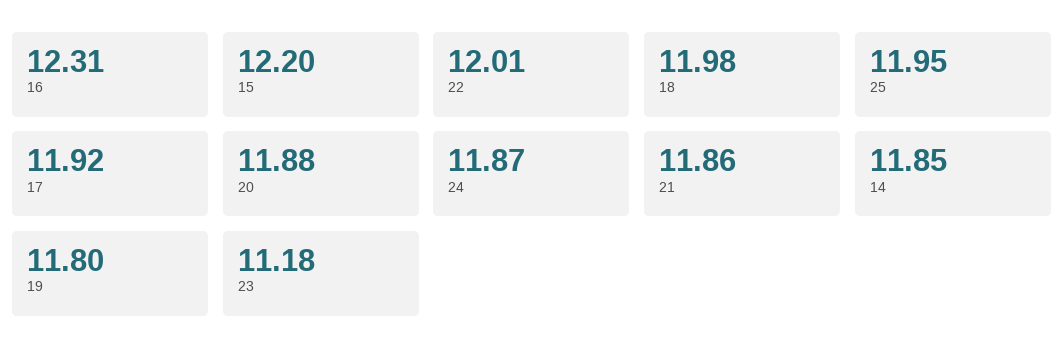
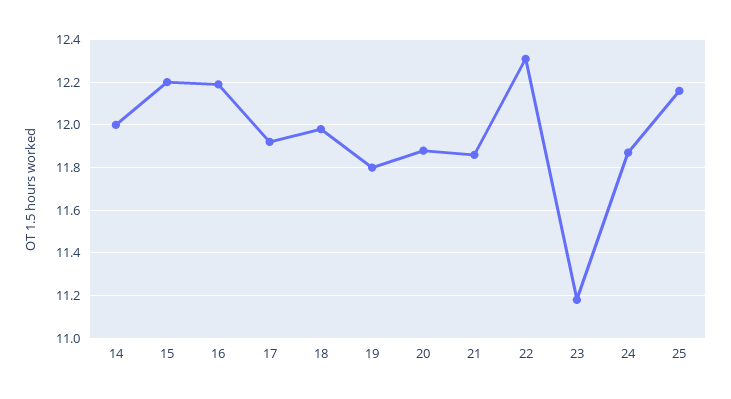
  {
-   "16": 12.31,
+   "16": 12.2,
    "15": 12.2,
-   "22": 12.01,
+   "22": 12.3,
    "18": 11.98,
-   "25": 11.95,
+   "25": 12.15,
    "17": 11.92,
    "20": 11.88,
    "24": 11.87,
    "21": 11.86,
-   "14": 11.85,
+   "14": 12,
    "19": 11.8,
    "23": 11.18
  }

